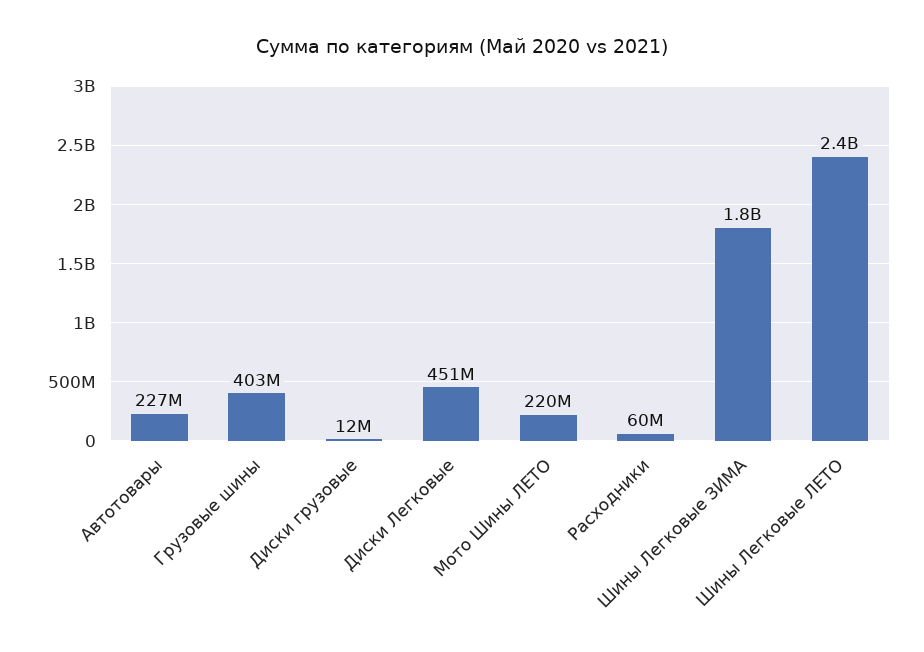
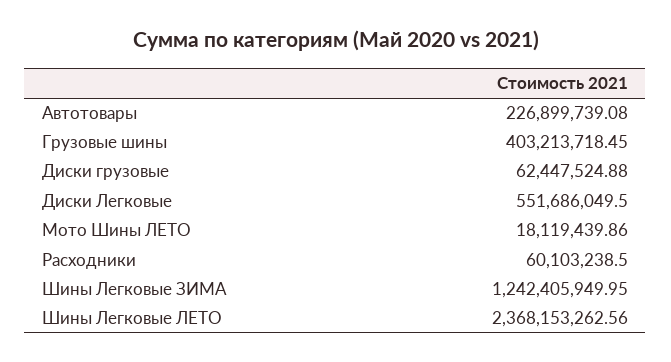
  {
    "Автотовары": 226899739.08,
    "Грузовые шины": 403213718.45,
-   "Диски грузовые": 12000000,
+   "Диски грузовые": 62447524.88,
-   "Диски Легковые": 451000000,
+   "Диски Легковые": 551686049.5,
-   "Мото Шины ЛЕТО": 220000000,
+   "Мото Шины ЛЕТО": 18119439.86,
    "Расходники": 60103238.5,
-   "Шины Легковые ЗИМА": 1800000000,
+   "Шины Легковые ЗИМА": 1242405949.95,
    "Шины Легковые ЛЕТО": 2368153262.56
  }

